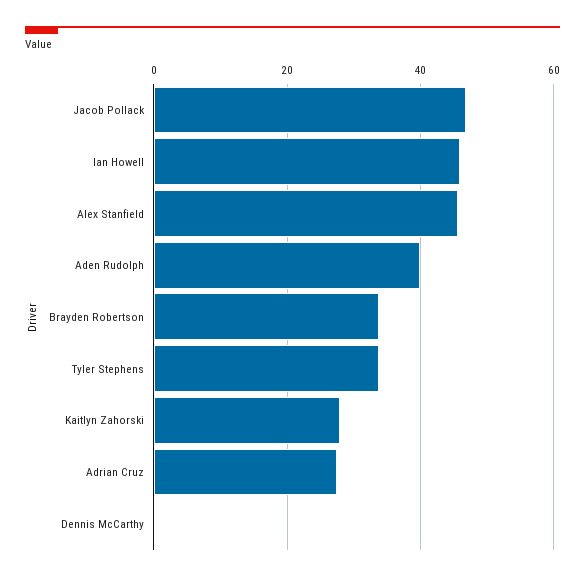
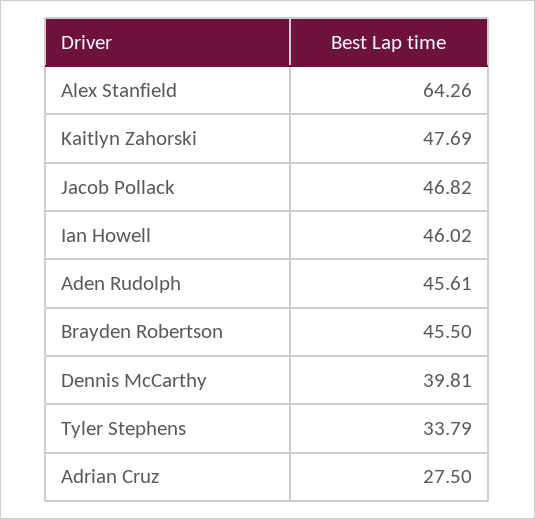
  {
    "Jacob Pollack": 46.82,
    "Ian Howell": 46.02,
-   "Alex Stanfield": 46,
+   "Alex Stanfield": 64.26,
-   "Aden Rudolph": 40,
+   "Aden Rudolph": 45.61,
-   "Brayden Robertson": 34,
+   "Brayden Robertson": 45.5,
    "Tyler Stephens": 33.79,
-   "Kaitlyn Zahorski": 28,
+   "Kaitlyn Zahorski": 47.69,
    "Adrian Cruz": 27.5,
-   "Dennis McCarthy": 0
+   "Dennis McCarthy": 39.81
  }

